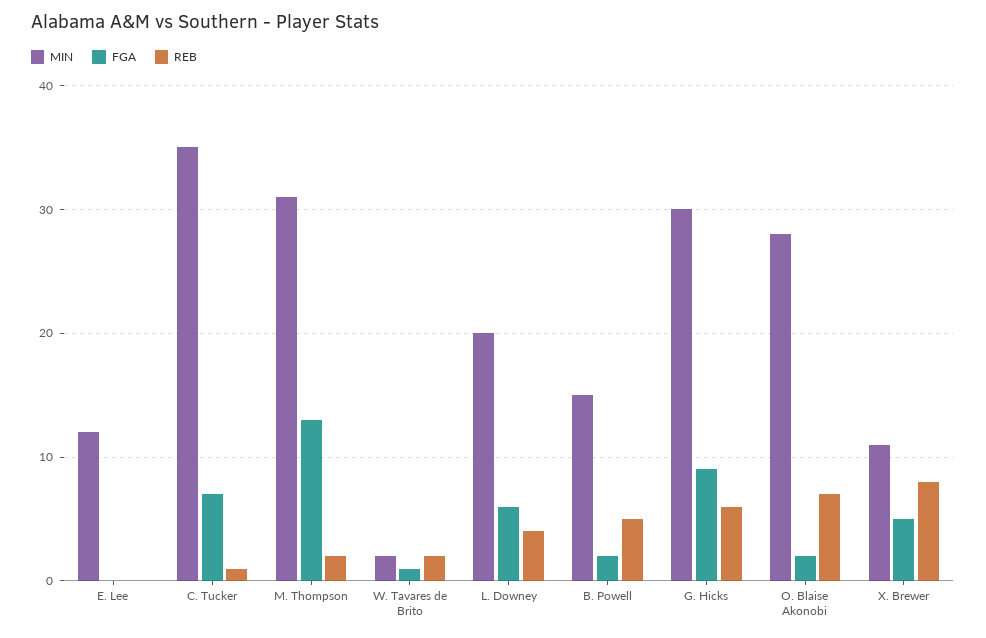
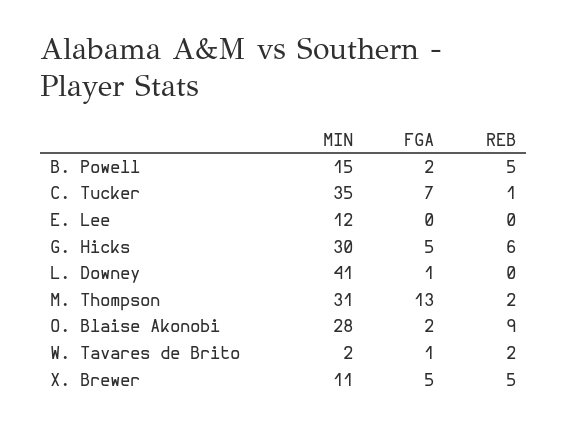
  {
    "MIN": {
      "E. Lee": 12,
      "C. Tucker": 35,
      "M. Thompson": 31,
      "W. Tavares de Brito": 2,
-     "L. Downey": 20,
+     "L. Downey": 41,
      "B. Powell": 15,
      "G. Hicks": 30,
      "O. Blaise Akonobi": 28,
      "X. Brewer": 11
    },
    "FGA": {
      "E. Lee": 0,
      "C. Tucker": 7,
      "M. Thompson": 13,
      "W. Tavares de Brito": 1,
-     "L. Downey": 6,
+     "L. Downey": 1,
      "B. Powell": 2,
-     "G. Hicks": 9,
+     "G. Hicks": 5,
      "O. Blaise Akonobi": 2,
      "X. Brewer": 5
    },
    "REB": {
      "E. Lee": 0,
      "C. Tucker": 1,
      "M. Thompson": 2,
      "W. Tavares de Brito": 2,
-     "L. Downey": 4,
+     "L. Downey": 0,
      "B. Powell": 5,
      "G. Hicks": 6,
-     "O. Blaise Akonobi": 7,
+     "O. Blaise Akonobi": 9,
-     "X. Brewer": 8
+     "X. Brewer": 5
    }
  }

